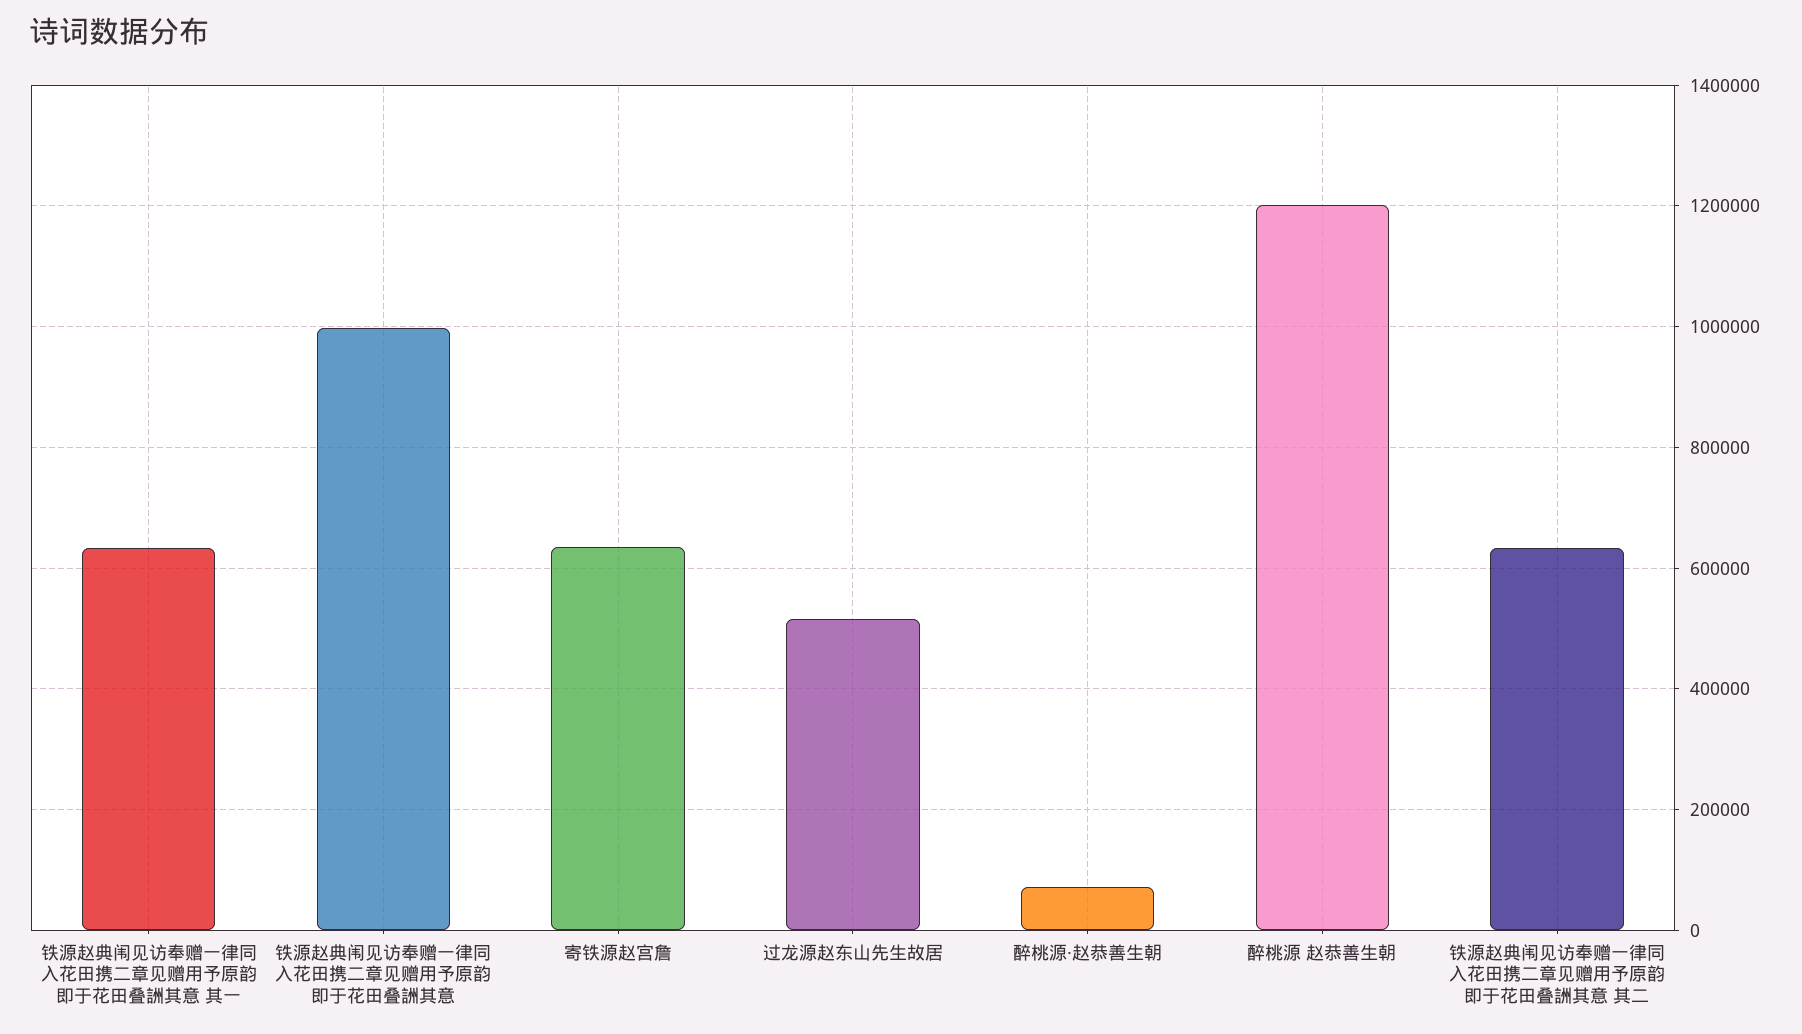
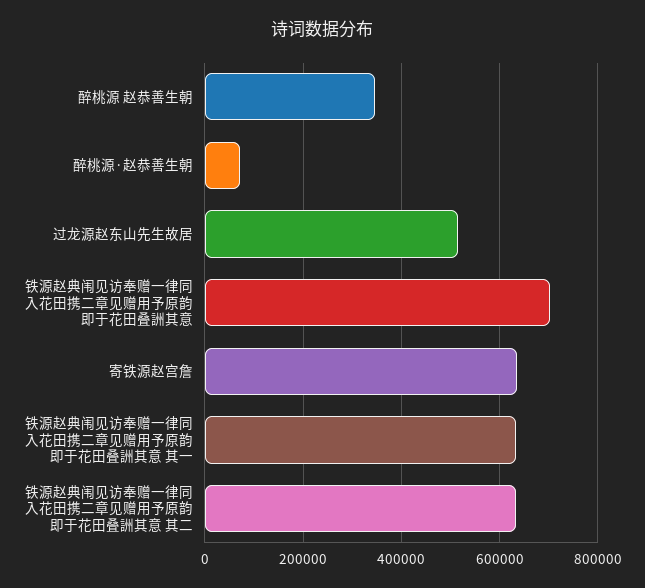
  {
    "铁源赵典闱见访奉赠一律同入花田携二章见赠用予原韵即于花田叠詶其意 其一": 640000,
-   "铁源赵典闱见访奉赠一律同入花田携二章见赠用予原韵即于花田叠詶其意": 1000000,
+   "铁源赵典闱见访奉赠一律同入花田携二章见赠用予原韵即于花田叠詶其意": 700000,
    "寄铁源赵宫詹": 640000,
    "过龙源赵东山先生故居": 520000,
    "醉桃源·赵恭善生朝": 80000,
-   "醉桃源 赵恭善生朝": 1200000,
+   "醉桃源 赵恭善生朝": 340000,
    "铁源赵典闱见访奉赠一律同入花田携二章见赠用予原韵即于花田叠詶其意 其二": 640000
  }

